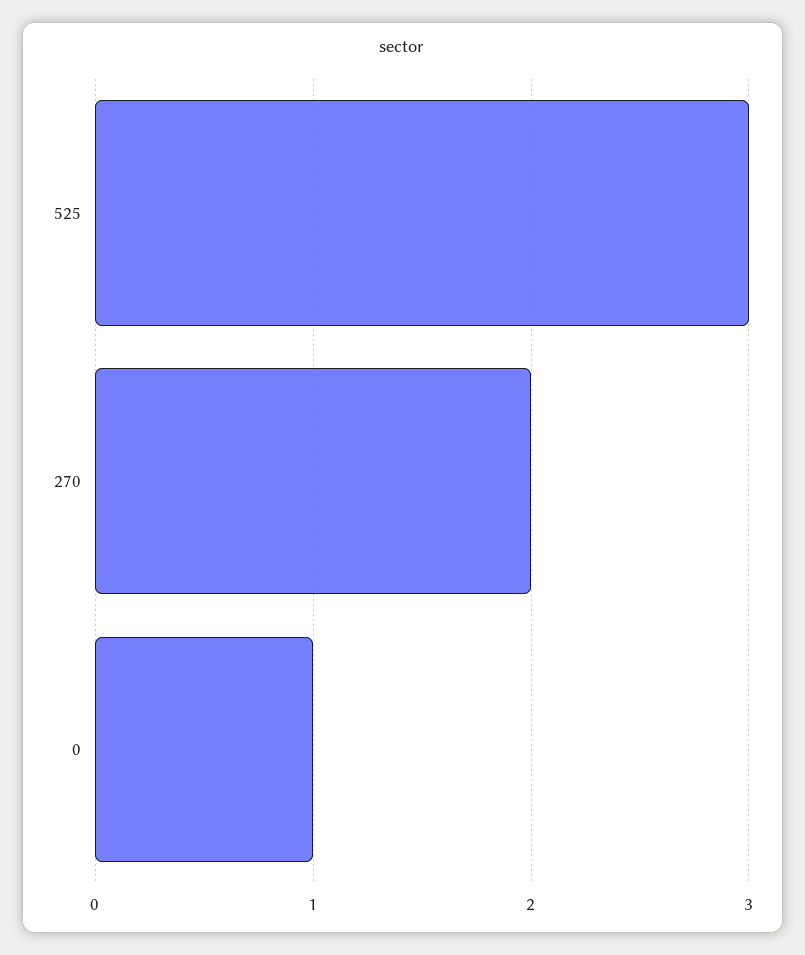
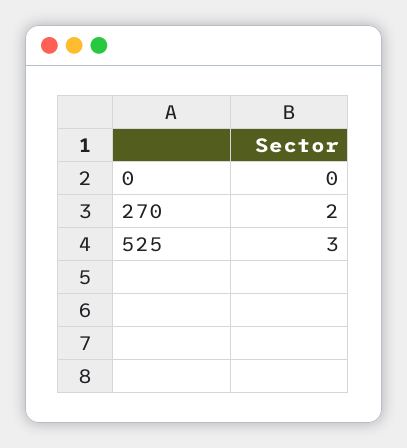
  {
    "525": 3,
    "270": 2,
-   "0": 1
+   "0": 0
  }

